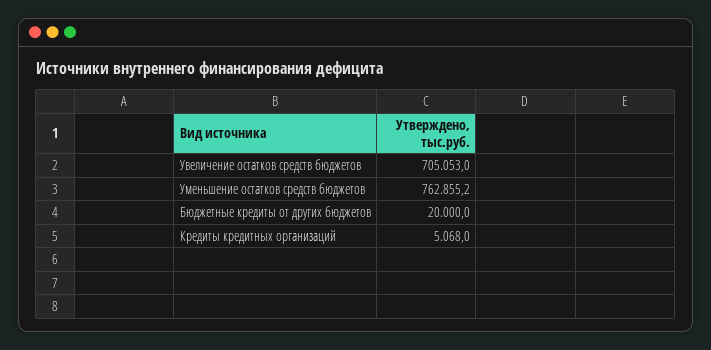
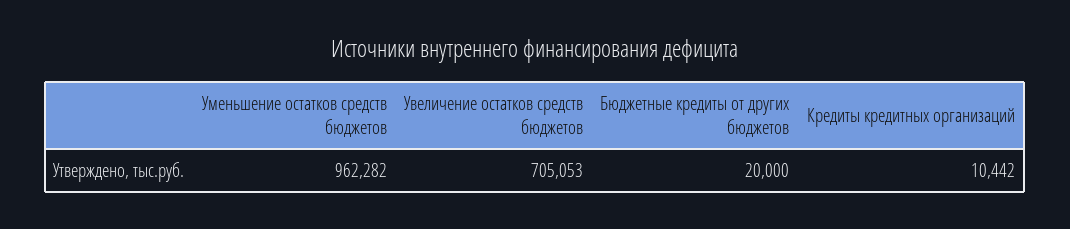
  {
    "Увеличение остатков средств бюджетов": 705053,
-   "Уменьшение остатков средств бюджетов": 762855.2,
+   "Уменьшение остатков средств бюджетов": 962282,
    "Бюджетные кредиты от других бюджетов": 20000,
-   "Кредиты кредитных организаций": 5068
+   "Кредиты кредитных организаций": 10442
  }

